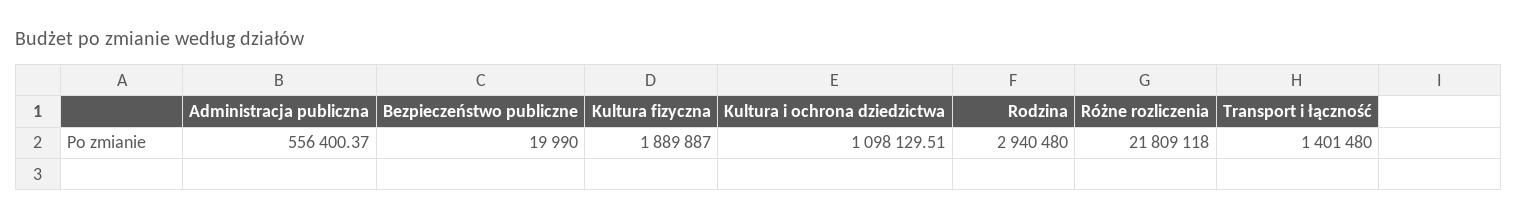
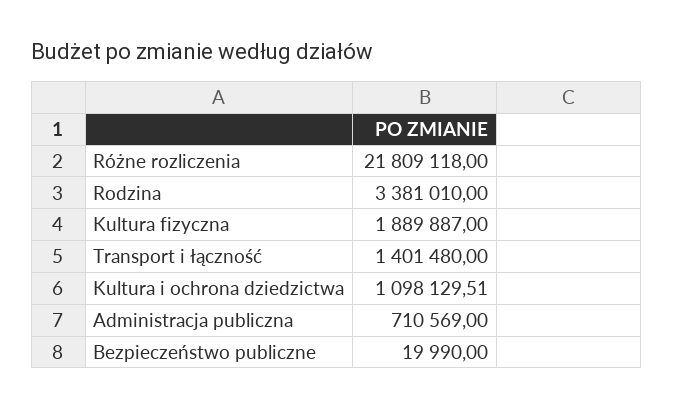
  {
-   "Administracja publiczna": 556400.37,
+   "Administracja publiczna": 710569,
    "Bezpieczeństwo publiczne": 19990,
    "Kultura fizyczna": 1889887,
    "Kultura i ochrona dziedzictwa": 1098129.51,
-   "Rodzina": 2940480,
+   "Rodzina": 3381010,
    "Różne rozliczenia": 21809118,
    "Transport i łączność": 1401480
  }

